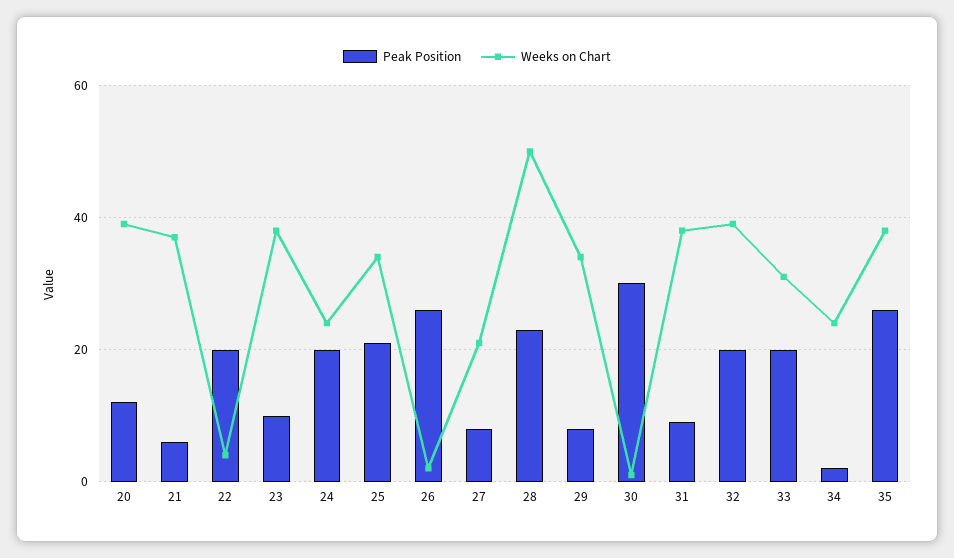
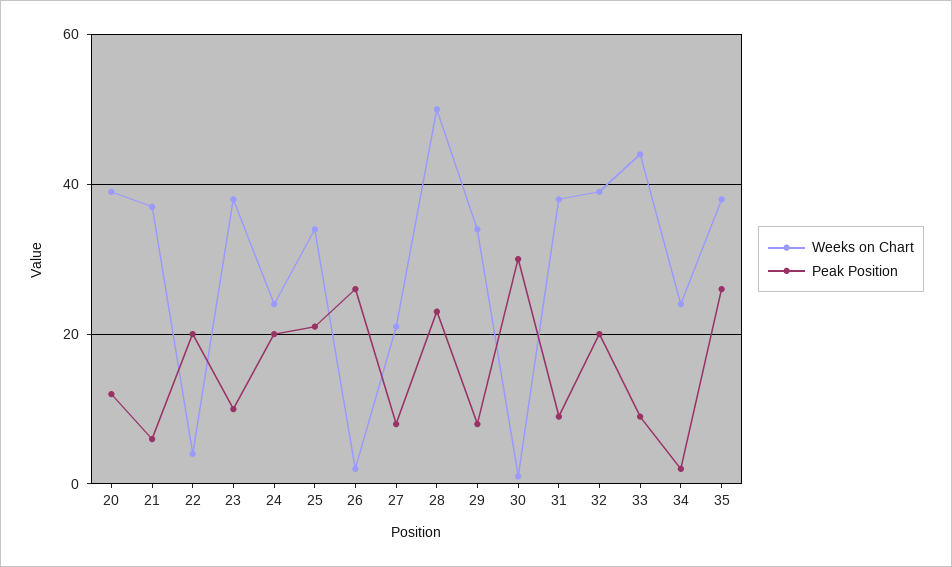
  {
    "Peak Position": {
      "20": 10,
      "21": 5,
      "22": 20,
      "23": 10,
      "24": 20,
      "25": 20,
      "26": 25,
      "27": 10,
      "28": 25,
      "29": 10,
      "30": 30,
      "31": 10,
      "32": 20,
-     "33": 20,
+     "33": 10,
      "34": 0,
      "35": 25
    },
    "Weeks on Chart": {
      "20": 40,
      "21": 35,
      "22": 5,
      "23": 40,
      "24": 25,
      "25": 35,
      "26": 0,
      "27": 20,
      "28": 50,
      "29": 35,
      "30": 0,
      "31": 40,
      "32": 40,
-     "33": 30,
+     "33": 45,
      "34": 25,
      "35": 40
    }
  }

